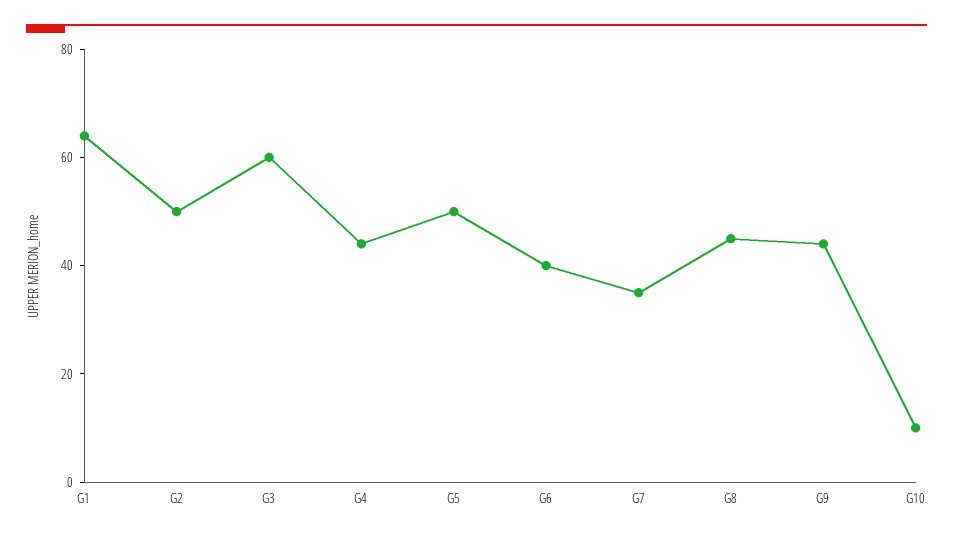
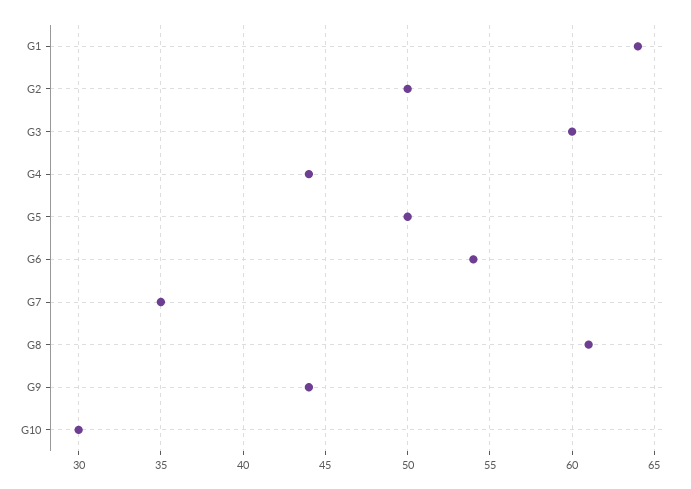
  {
    "G1": 64,
    "G2": 50,
    "G3": 60,
    "G4": 44,
    "G5": 50,
-   "G6": 40,
+   "G6": 54,
    "G7": 35,
-   "G8": 45,
+   "G8": 61,
    "G9": 44,
-   "G10": 10
+   "G10": 30
  }

